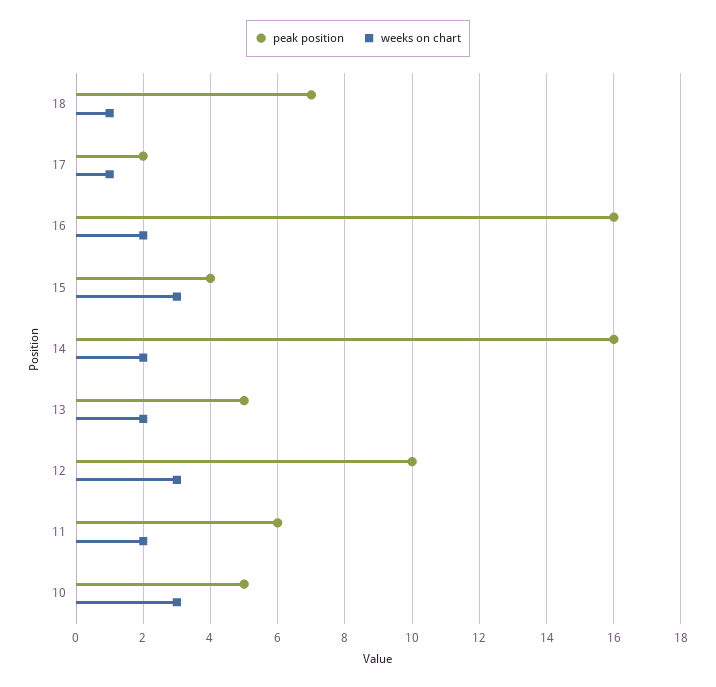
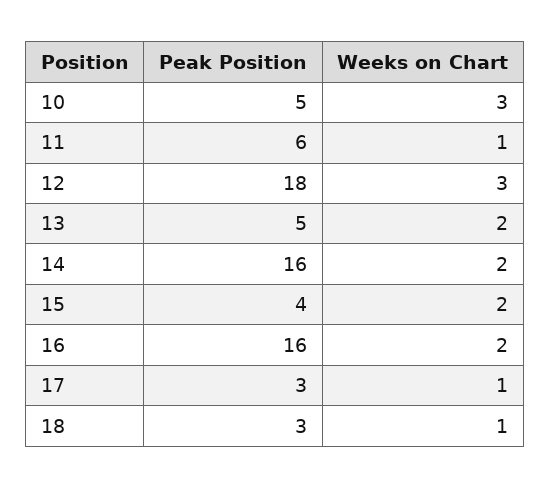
  {
    "peak position": {
-     "18": 7,
+     "18": 3,
-     "17": 2,
+     "17": 3,
      "16": 16,
      "15": 4,
      "14": 16,
      "13": 5,
-     "12": 10,
+     "12": 18,
      "11": 6,
      "10": 5
    },
    "weeks on chart": {
      "18": 1,
      "17": 1,
      "16": 2,
-     "15": 3,
+     "15": 2,
      "14": 2,
      "13": 2,
      "12": 3,
-     "11": 2,
+     "11": 1,
      "10": 3
    }
  }

